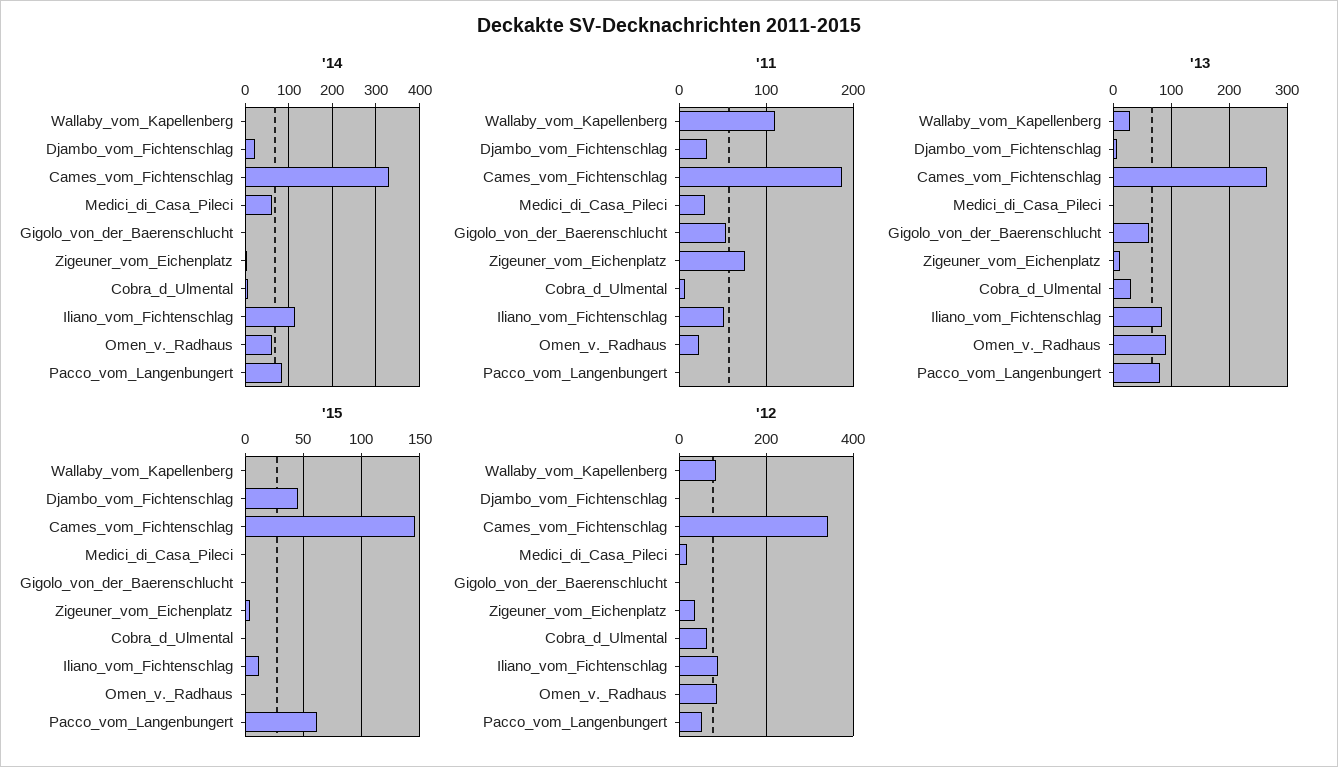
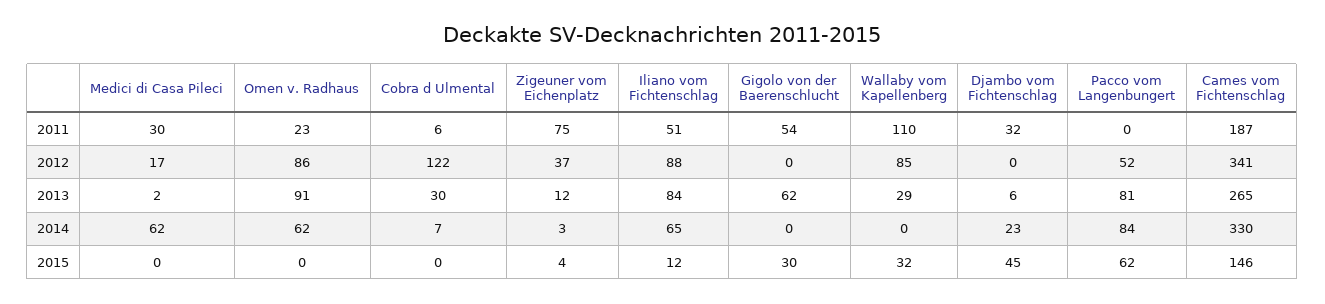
  {
    "'14": {
      "Wallaby_vom_Kapellenberg": 0,
      "Djambo_vom_Fichtenschlag": 23,
      "Cames_vom_Fichtenschlag": 330,
      "Medici_di_Casa_Pileci": 62,
      "Gigolo_von_der_Baerenschlucht": 0,
      "Zigeuner_vom_Eichenplatz": 3,
      "Cobra_d_Ulmental": 7,
-     "Iliano_vom_Fichtenschlag": 120,
+     "Iliano_vom_Fichtenschlag": 65,
      "Omen_v._Radhaus": 62,
      "Pacco_vom_Langenbungert": 84
    },
    "'11": {
      "Wallaby_vom_Kapellenberg": 110,
      "Djambo_vom_Fichtenschlag": 32,
      "Cames_vom_Fichtenschlag": 187,
      "Medici_di_Casa_Pileci": 30,
      "Gigolo_von_der_Baerenschlucht": 54,
      "Zigeuner_vom_Eichenplatz": 75,
      "Cobra_d_Ulmental": 6,
      "Iliano_vom_Fichtenschlag": 51,
      "Omen_v._Radhaus": 23,
      "Pacco_vom_Langenbungert": 0
    },
    "'13": {
      "Wallaby_vom_Kapellenberg": 29,
      "Djambo_vom_Fichtenschlag": 6,
      "Cames_vom_Fichtenschlag": 265,
      "Medici_di_Casa_Pileci": 2,
      "Gigolo_von_der_Baerenschlucht": 62,
      "Zigeuner_vom_Eichenplatz": 12,
      "Cobra_d_Ulmental": 30,
      "Iliano_vom_Fichtenschlag": 84,
      "Omen_v._Radhaus": 91,
      "Pacco_vom_Langenbungert": 81
    },
    "'15": {
-     "Wallaby_vom_Kapellenberg": 0,
+     "Wallaby_vom_Kapellenberg": 32,
      "Djambo_vom_Fichtenschlag": 45,
      "Cames_vom_Fichtenschlag": 146,
      "Medici_di_Casa_Pileci": 0,
-     "Gigolo_von_der_Baerenschlucht": 0,
+     "Gigolo_von_der_Baerenschlucht": 30,
      "Zigeuner_vom_Eichenplatz": 4,
      "Cobra_d_Ulmental": 0,
      "Iliano_vom_Fichtenschlag": 12,
      "Omen_v._Radhaus": 0,
      "Pacco_vom_Langenbungert": 62
    },
    "'12": {
      "Wallaby_vom_Kapellenberg": 85,
      "Djambo_vom_Fichtenschlag": 0,
      "Cames_vom_Fichtenschlag": 341,
      "Medici_di_Casa_Pileci": 17,
      "Gigolo_von_der_Baerenschlucht": 0,
      "Zigeuner_vom_Eichenplatz": 37,
-     "Cobra_d_Ulmental": 60,
+     "Cobra_d_Ulmental": 122,
      "Iliano_vom_Fichtenschlag": 88,
      "Omen_v._Radhaus": 86,
      "Pacco_vom_Langenbungert": 52
    }
  }

